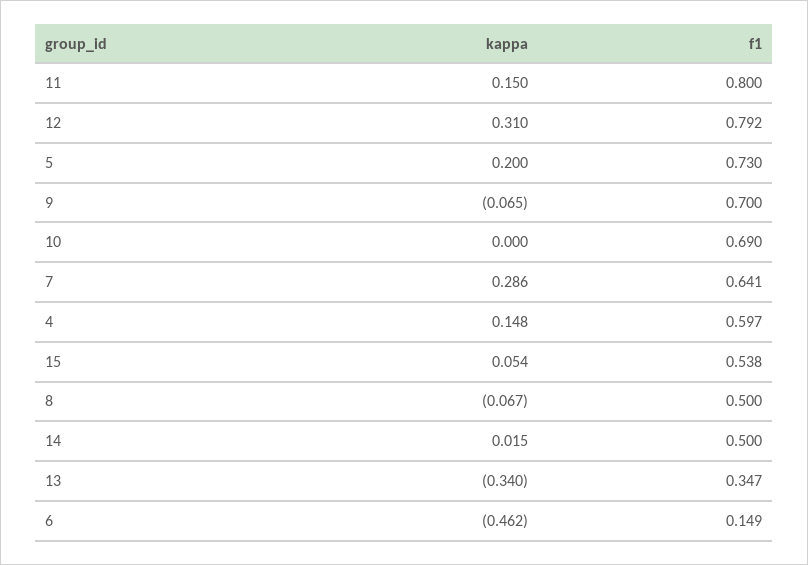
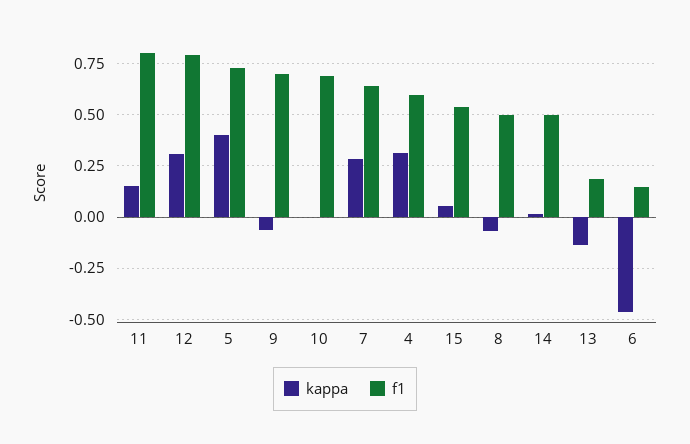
  {
    "kappa": {
      "11": 0.15,
      "12": 0.31,
-     "5": 0.2,
+     "5": 0.4,
      "9": -0.065,
      "10": 0,
      "7": 0.286,
-     "4": 0.148,
+     "4": 0.3,
      "15": 0.054,
      "8": -0.067,
      "14": 0.015,
-     "13": -0.34,
+     "13": -0.15,
      "6": -0.462
    },
    "f1": {
      "11": 0.8,
      "12": 0.792,
      "5": 0.73,
      "9": 0.7,
      "10": 0.69,
      "7": 0.641,
      "4": 0.597,
      "15": 0.538,
      "8": 0.5,
      "14": 0.5,
-     "13": 0.347,
+     "13": 0.2,
      "6": 0.149
    }
  }

